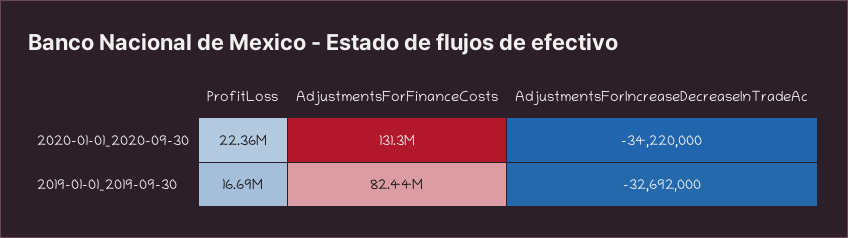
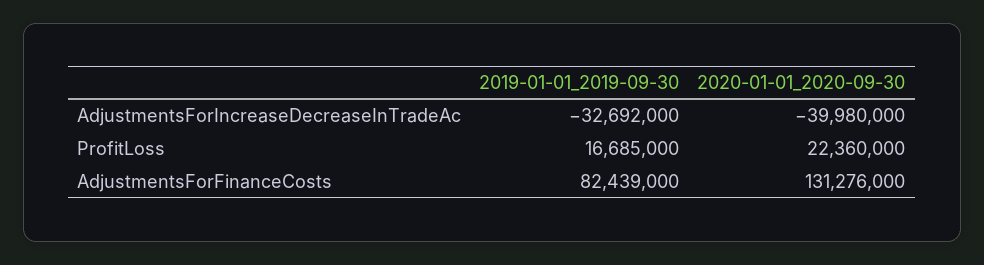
  {
    "ProfitLoss": {
      "2020-01-01_2020-09-30": 22360000,
      "2019-01-01_2019-09-30": 16685000
    },
    "AdjustmentsForFinanceCosts": {
      "2020-01-01_2020-09-30": 131276000,
      "2019-01-01_2019-09-30": 82439000
    },
    "AdjustmentsForIncreaseDecreaseInTradeAc": {
-     "2020-01-01_2020-09-30": -34220000,
+     "2020-01-01_2020-09-30": -39980000,
      "2019-01-01_2019-09-30": -32692000
    }
  }

